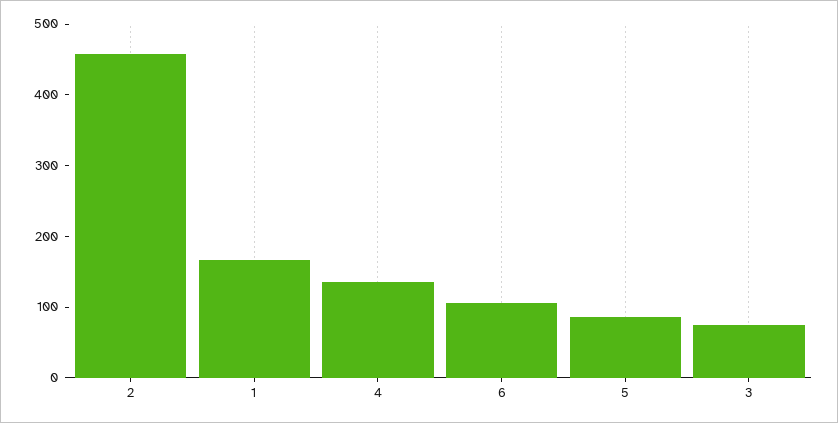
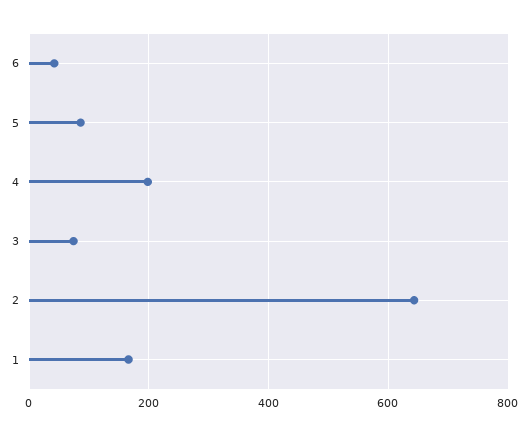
  {
-   "2": 460,
+   "2": 640,
    "1": 160,
-   "4": 140,
+   "4": 200,
-   "6": 100,
+   "6": 40,
    "5": 80,
    "3": 80
  }

